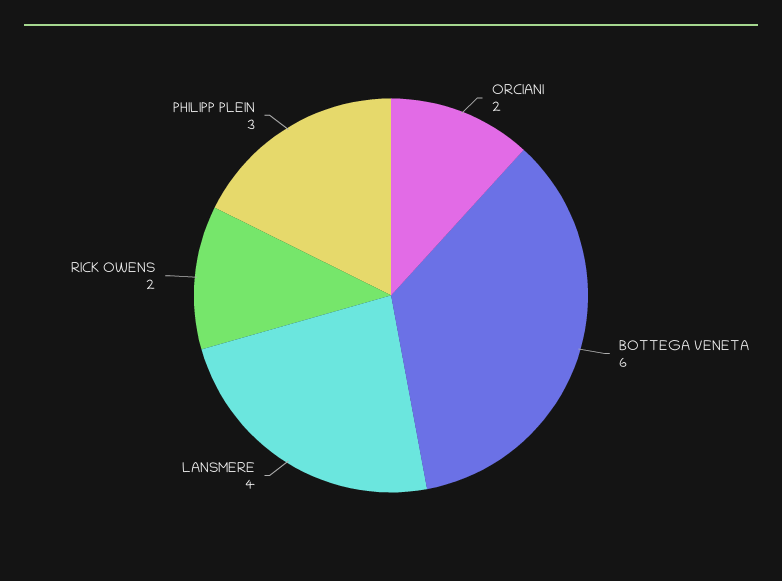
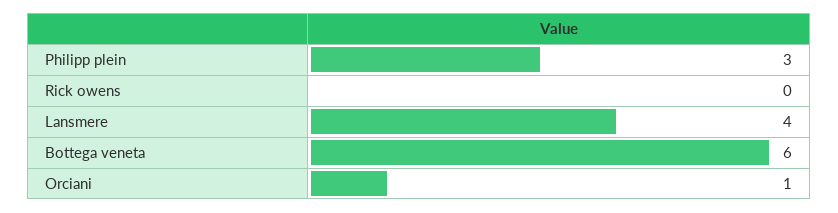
  {
-   "ORCIANI": 2,
+   "ORCIANI": 1,
    "BOTTEGA VENETA": 6,
    "LANSMERE": 4,
-   "RICK OWENS": 2,
+   "RICK OWENS": 0,
    "PHILIPP PLEIN": 3
  }

